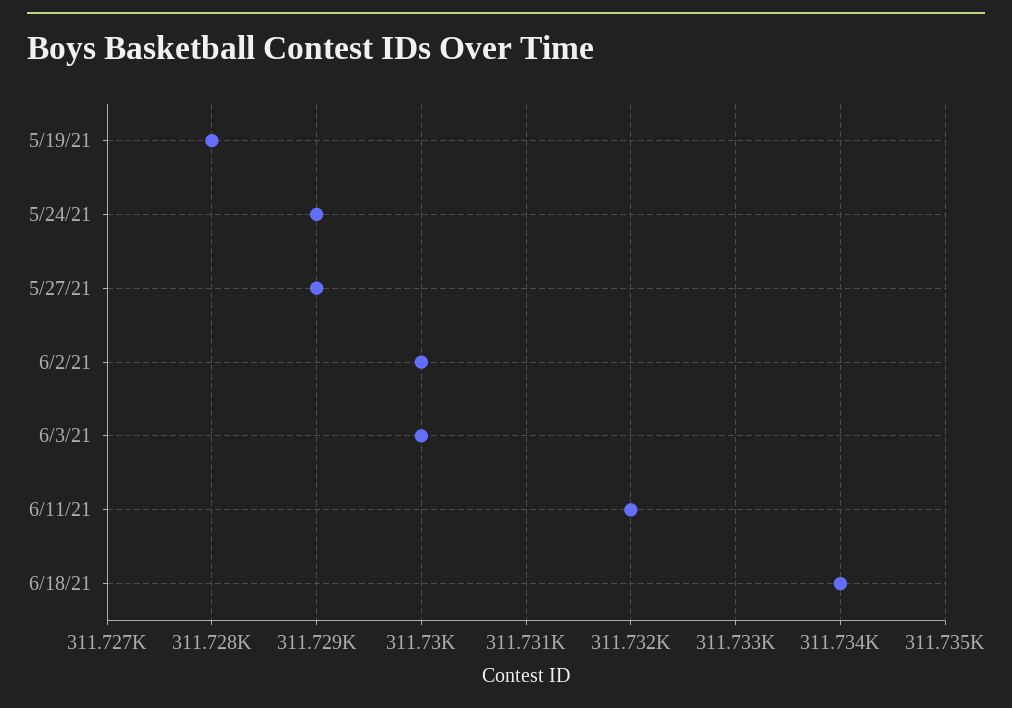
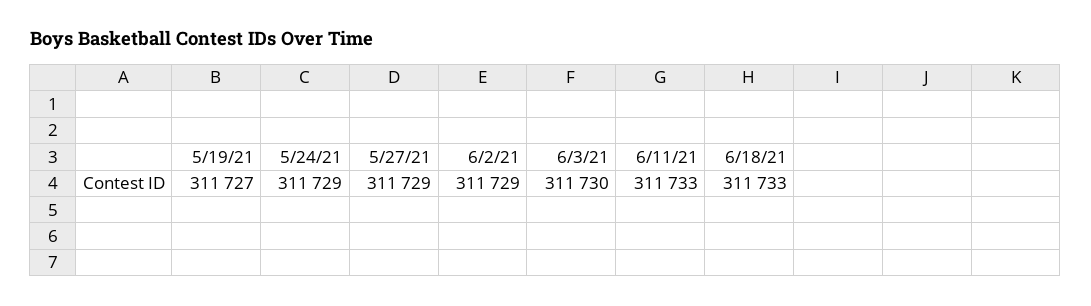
  {
-   "5/19/21": 311728,
+   "5/19/21": 311727,
    "5/24/21": 311729,
    "5/27/21": 311729,
-   "6/2/21": 311730,
+   "6/2/21": 311729,
    "6/3/21": 311730,
-   "6/11/21": 311732,
+   "6/11/21": 311733,
-   "6/18/21": 311734
+   "6/18/21": 311733
  }

